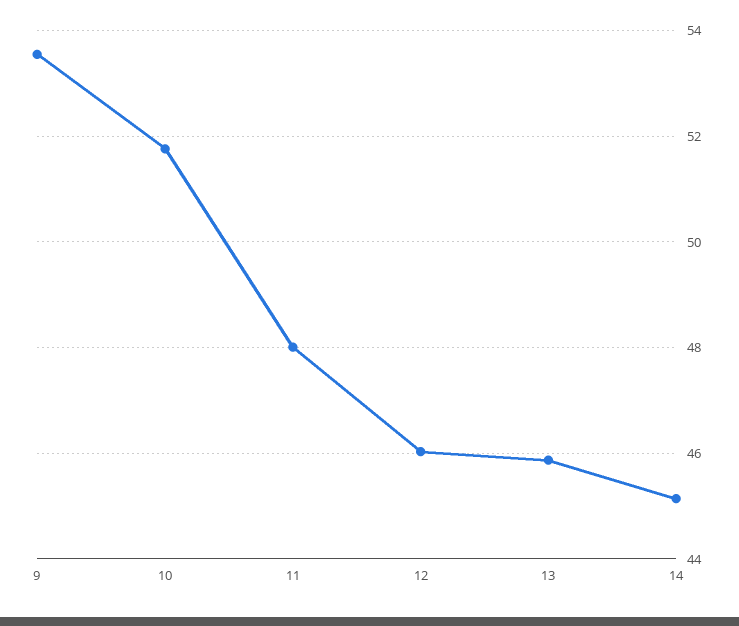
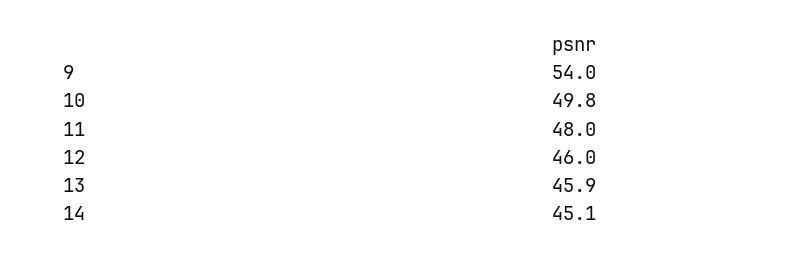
  {
-   "9": 53.6,
+   "9": 54,
-   "10": 51.8,
+   "10": 49.8,
    "11": 48,
    "12": 46,
    "13": 45.9,
    "14": 45.1
  }

